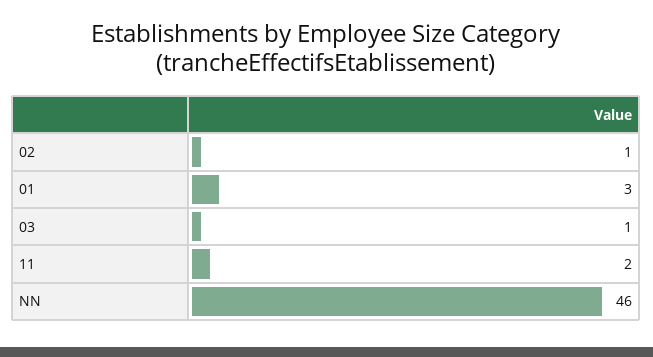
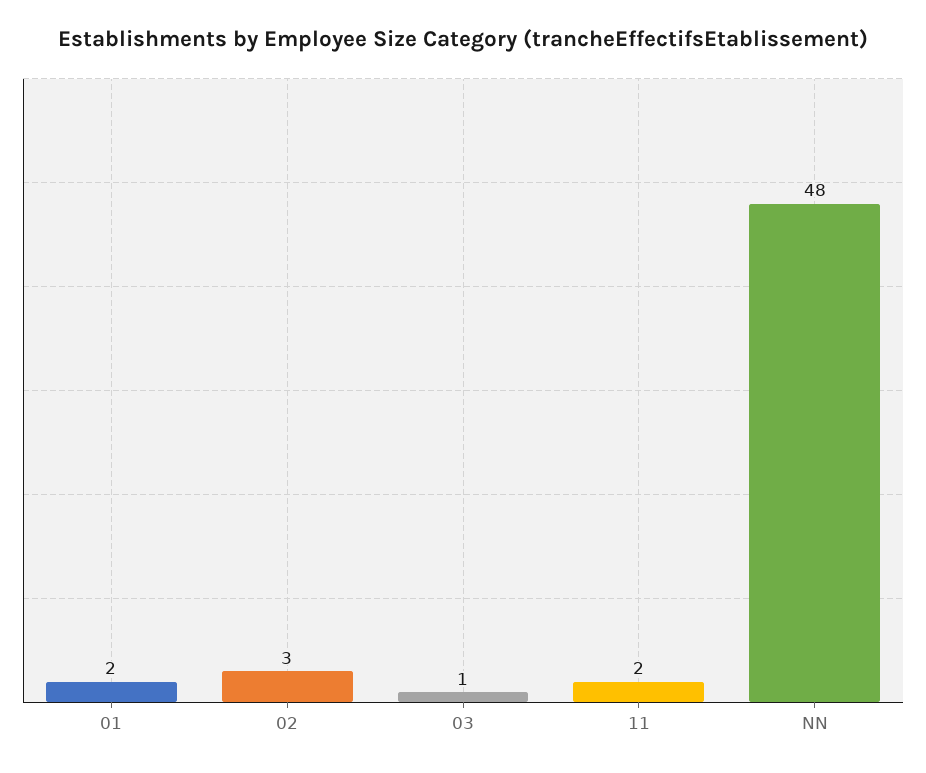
  {
-   "02": 1,
+   "02": 3,
-   "01": 3,
+   "01": 2,
    "03": 1,
    "11": 2,
-   "NN": 46
+   "NN": 48
  }

